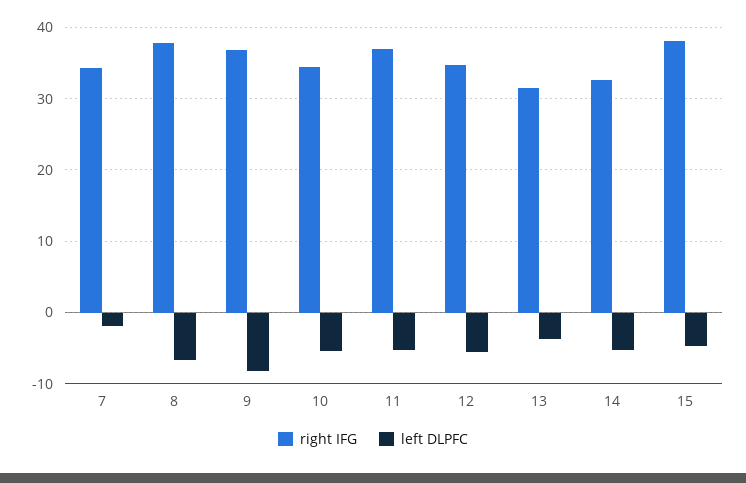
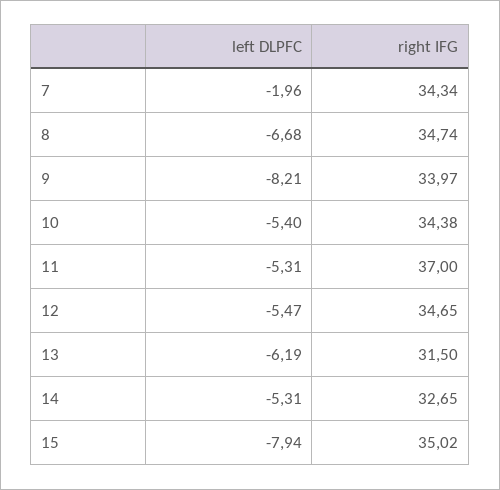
  {
    "right IFG": {
      "7": 34.34,
-     "8": 38,
+     "8": 34.74,
-     "9": 37,
+     "9": 33.97,
      "10": 34.38,
      "11": 37,
      "12": 34.65,
      "13": 31.5,
      "14": 32.65,
-     "15": 38
+     "15": 35.02
    },
    "left DLPFC": {
      "7": -1.96,
      "8": -6.68,
      "9": -8.21,
      "10": -5.4,
      "11": -5.31,
      "12": -5.47,
-     "13": -4,
+     "13": -6.19,
      "14": -5.31,
-     "15": -5
+     "15": -7.94
    }
  }

